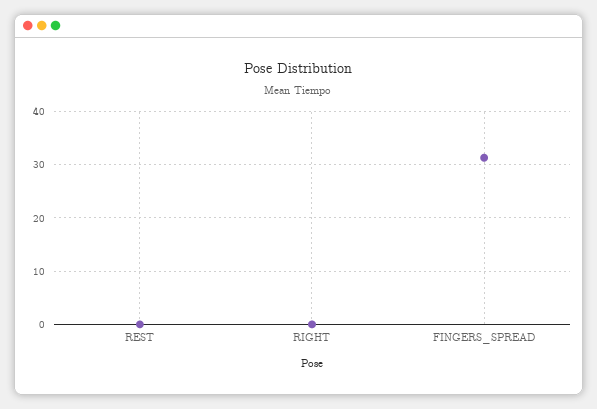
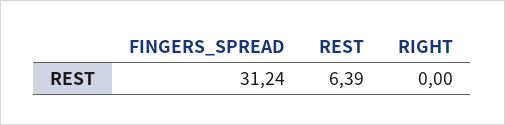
  {
-   "REST": 0,
+   "REST": 6.39,
    "RIGHT": 0,
    "FINGERS_SPREAD": 31.24
  }

